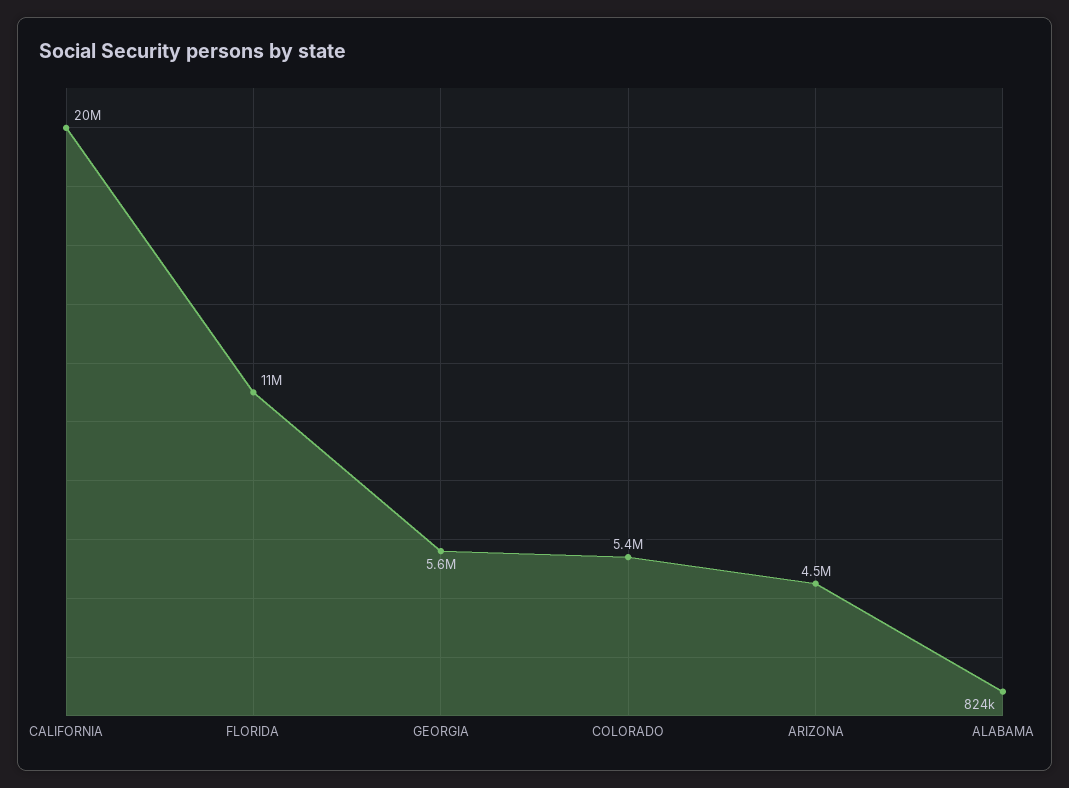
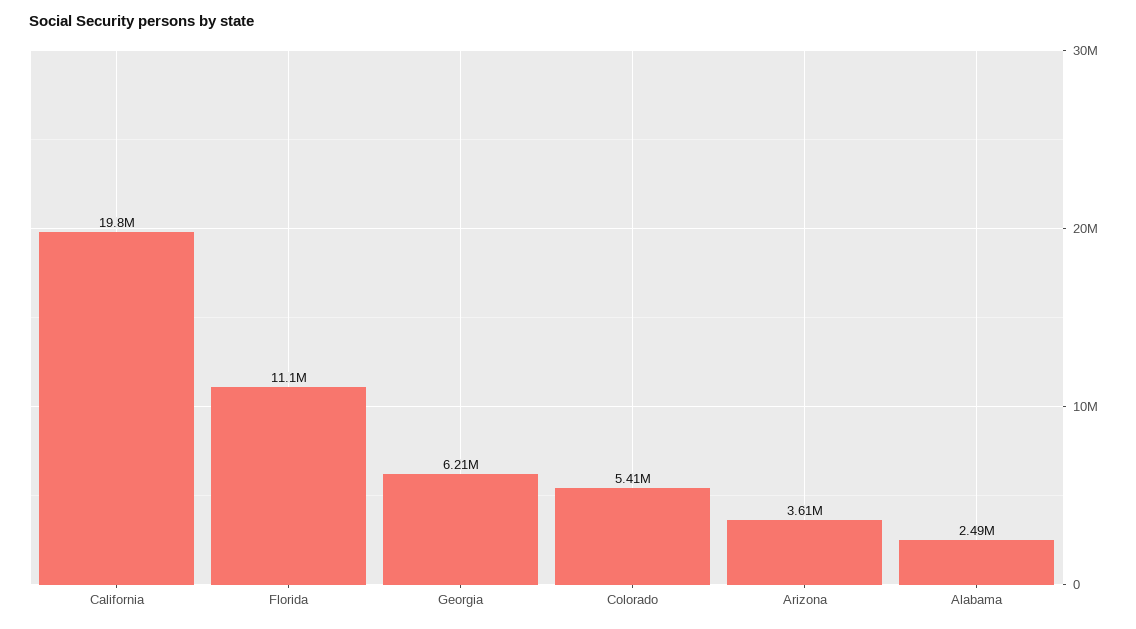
  {
    "CALIFORNIA": 19800000,
    "FLORIDA": 11100000,
-   "GEORGIA": 5600000,
+   "GEORGIA": 6210000,
    "COLORADO": 5410000,
-   "ARIZONA": 4500000,
+   "ARIZONA": 3610000,
-   "ALABAMA": 824000
+   "ALABAMA": 2490000
  }

